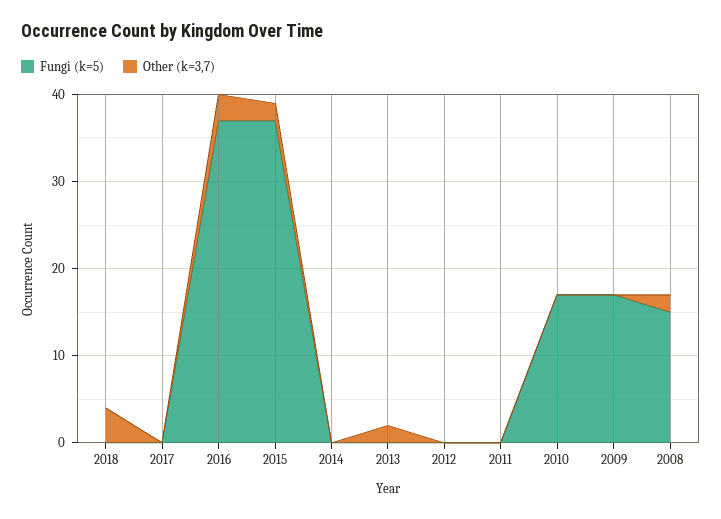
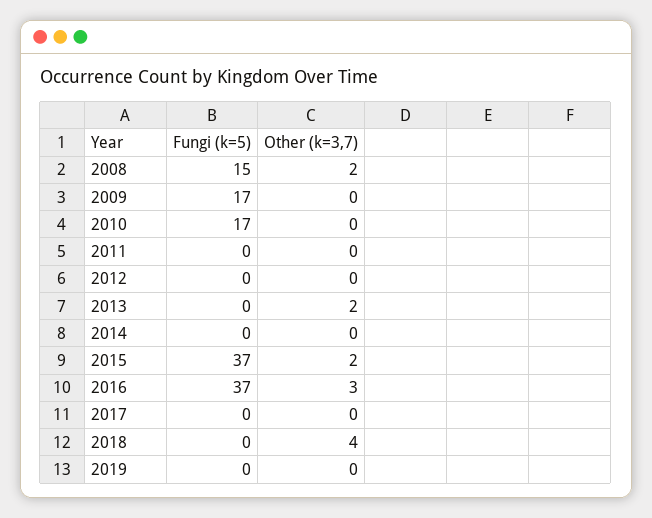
  {
    "Fungi (k=5)": {
      "2018": 0,
      "2017": 0,
      "2016": 37,
      "2015": 37,
      "2014": 0,
      "2013": 0,
      "2012": 0,
      "2011": 0,
      "2010": 17,
      "2009": 17,
-     "2008": 15
+     "2008": 15,
+     "2019": 0
    },
    "Other (k=3,7)": {
      "2018": 4,
      "2017": 0,
      "2016": 3,
      "2015": 2,
      "2014": 0,
      "2013": 2,
      "2012": 0,
      "2011": 0,
      "2010": 0,
      "2009": 0,
-     "2008": 2
+     "2008": 2,
+     "2019": 0
    }
  }

